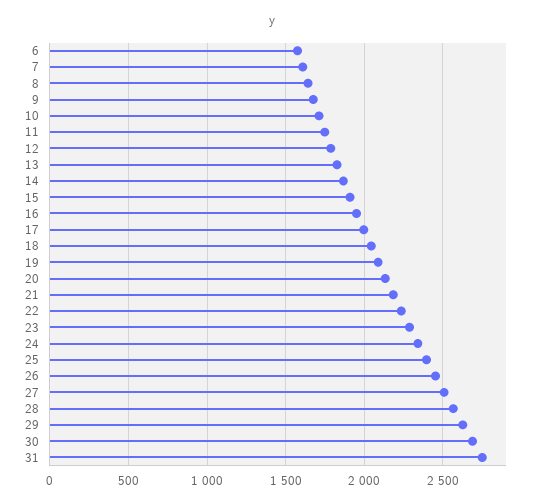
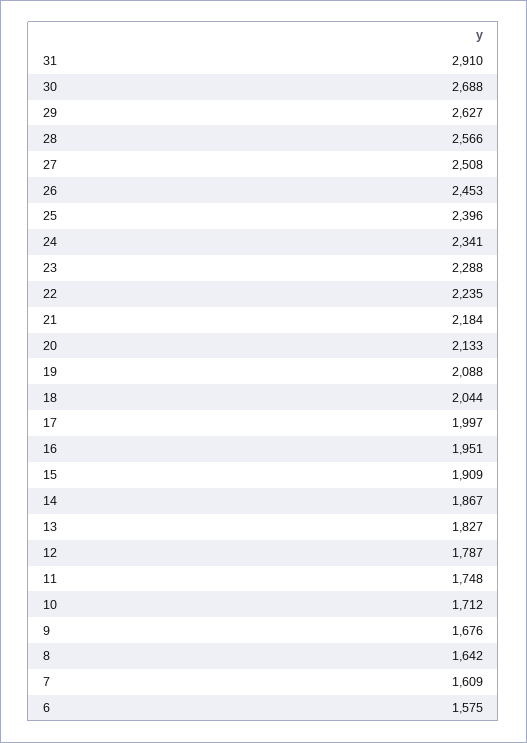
  {
    "6": 1575,
    "7": 1609,
    "8": 1642,
    "9": 1676,
    "10": 1712,
    "11": 1748,
    "12": 1787,
    "13": 1827,
    "14": 1867,
    "15": 1909,
    "16": 1951,
    "17": 1997,
    "18": 2044,
    "19": 2088,
    "20": 2133,
    "21": 2184,
    "22": 2235,
    "23": 2288,
    "24": 2341,
    "25": 2396,
    "26": 2453,
    "27": 2508,
    "28": 2566,
    "29": 2627,
    "30": 2688,
-   "31": 2750
+   "31": 2910
  }

